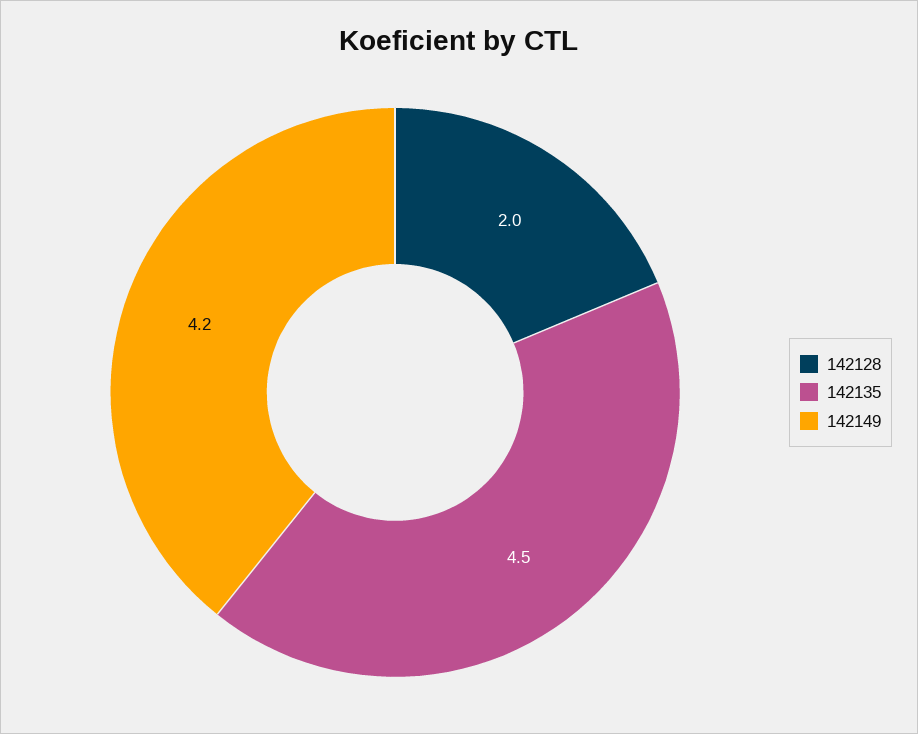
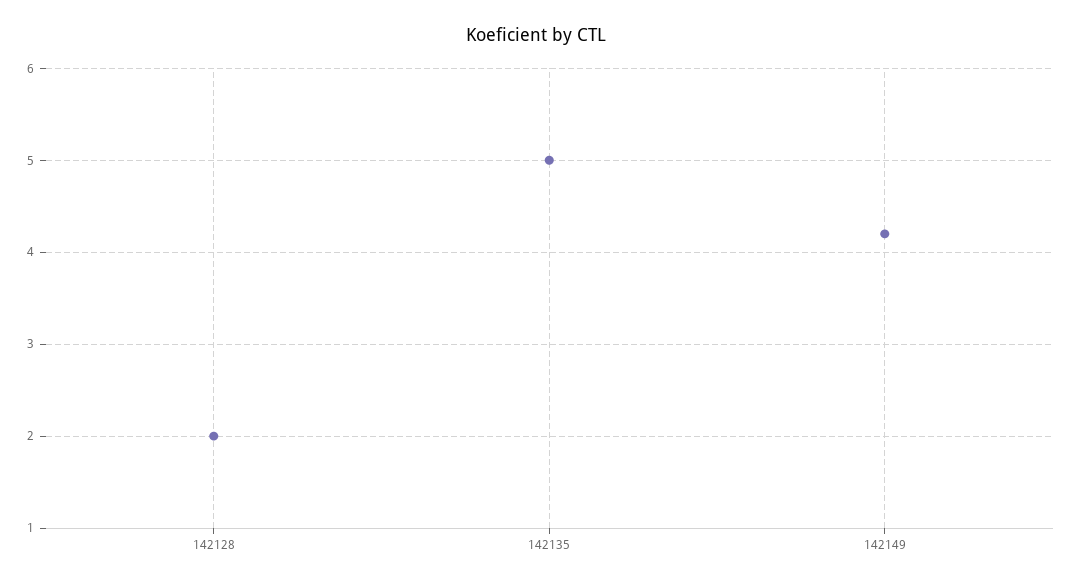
  {
    "142128": 2,
-   "142135": 4.5,
+   "142135": 5,
    "142149": 4.2
  }

